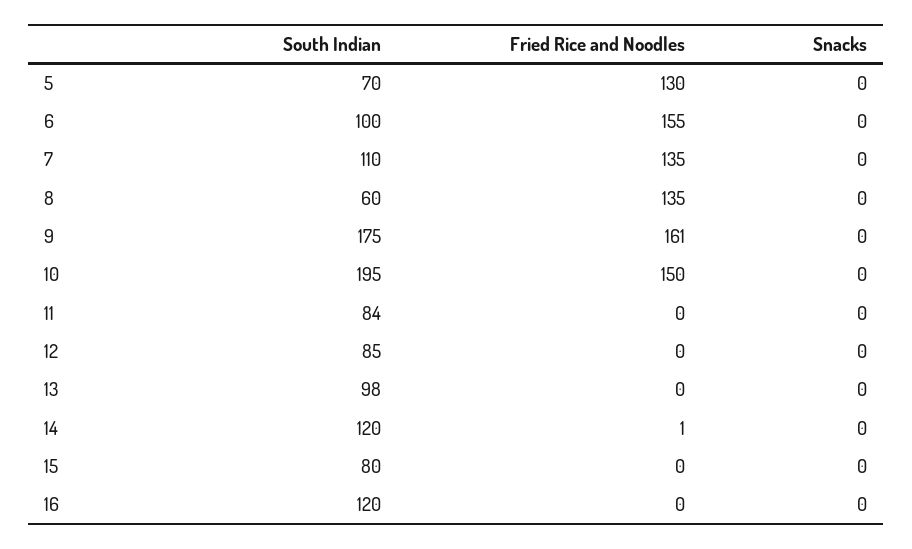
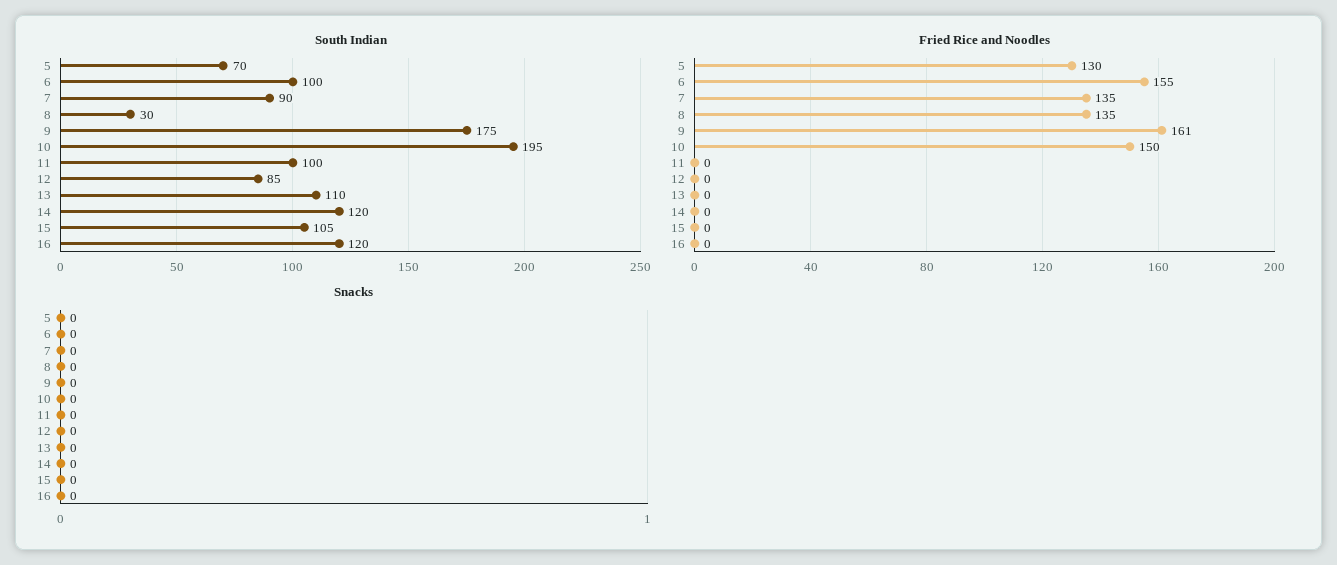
  {
    "South Indian": {
      "5": 70,
      "6": 100,
-     "7": 110,
+     "7": 90,
-     "8": 60,
+     "8": 30,
      "9": 175,
      "10": 195,
-     "11": 84,
+     "11": 100,
      "12": 85,
-     "13": 98,
+     "13": 110,
      "14": 120,
-     "15": 80,
+     "15": 105,
      "16": 120
    },
    "Fried Rice and Noodles": {
      "5": 130,
      "6": 155,
      "7": 135,
      "8": 135,
      "9": 161,
      "10": 150,
      "11": 0,
      "12": 0,
      "13": 0,
-     "14": 1,
+     "14": 0,
      "15": 0,
      "16": 0
    },
    "Snacks": {
      "5": 0,
      "6": 0,
      "7": 0,
      "8": 0,
      "9": 0,
      "10": 0,
      "11": 0,
      "12": 0,
      "13": 0,
      "14": 0,
      "15": 0,
      "16": 0
    }
  }

